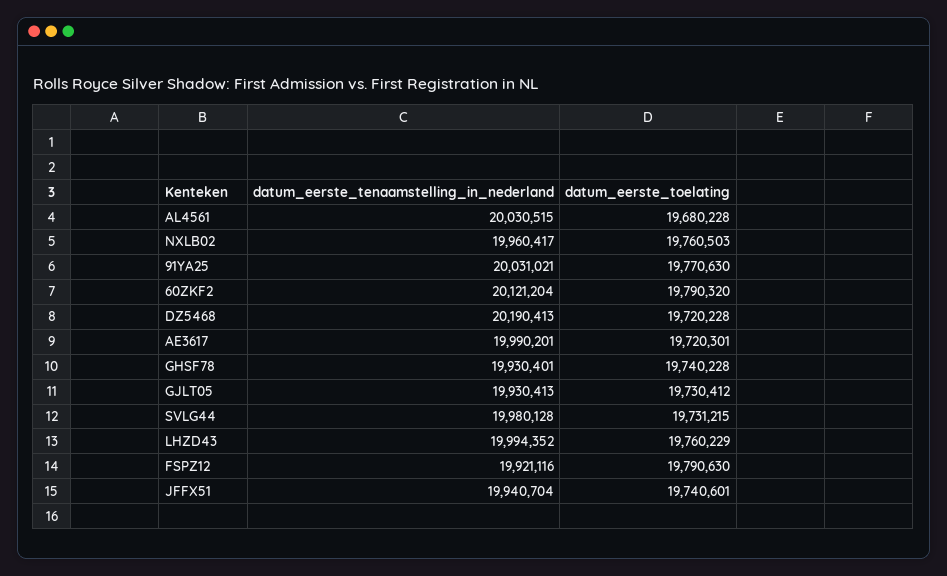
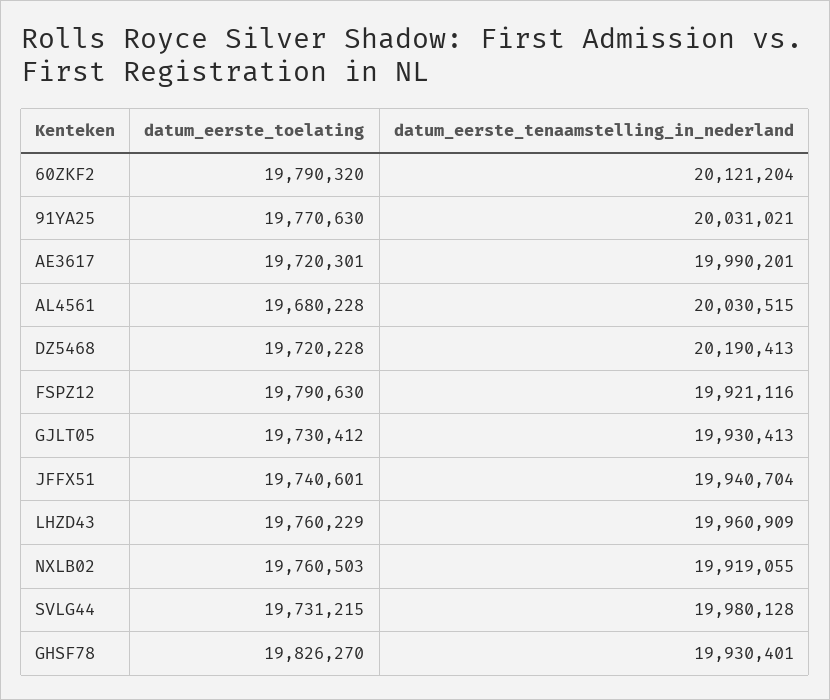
  {
    "datum_eerste_tenaamstelling_in_nederland": {
      "AL4561": 20030515,
-     "NXLB02": 19960417,
+     "NXLB02": 19919055,
      "91YA25": 20031021,
      "60ZKF2": 20121204,
      "DZ5468": 20190413,
      "AE3617": 19990201,
      "GHSF78": 19930401,
      "GJLT05": 19930413,
      "SVLG44": 19980128,
-     "LHZD43": 19994352,
+     "LHZD43": 19960909,
      "FSPZ12": 19921116,
      "JFFX51": 19940704
    },
    "datum_eerste_toelating": {
      "AL4561": 19680228,
      "NXLB02": 19760503,
      "91YA25": 19770630,
      "60ZKF2": 19790320,
      "DZ5468": 19720228,
      "AE3617": 19720301,
-     "GHSF78": 19740228,
+     "GHSF78": 19826270,
      "GJLT05": 19730412,
      "SVLG44": 19731215,
      "LHZD43": 19760229,
      "FSPZ12": 19790630,
      "JFFX51": 19740601
    }
  }

